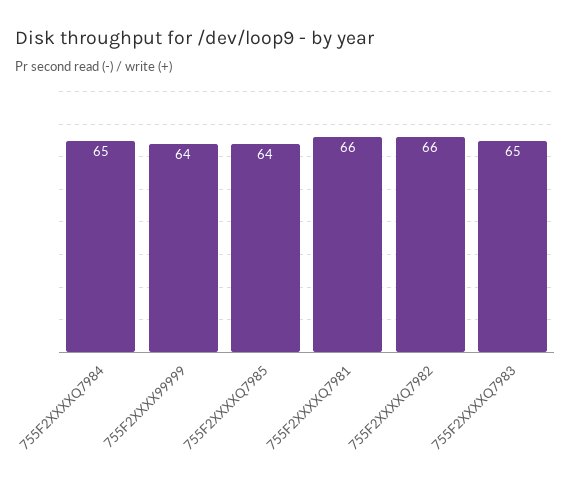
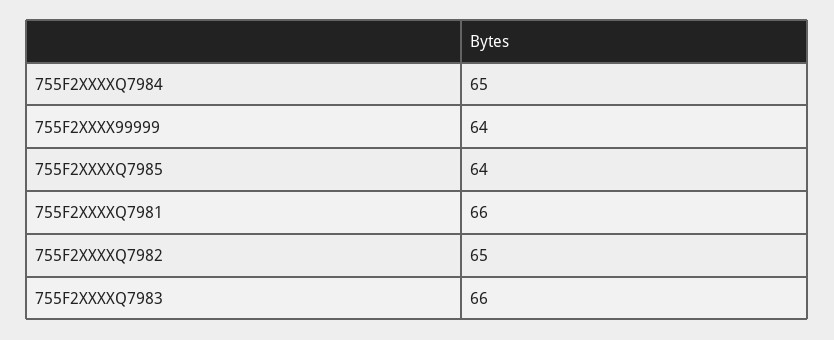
  {
    "755F2XXXXQ7984": 65,
    "755F2XXXX99999": 64,
    "755F2XXXXQ7985": 64,
    "755F2XXXXQ7981": 66,
-   "755F2XXXXQ7982": 66,
+   "755F2XXXXQ7982": 65,
-   "755F2XXXXQ7983": 65
+   "755F2XXXXQ7983": 66
  }

